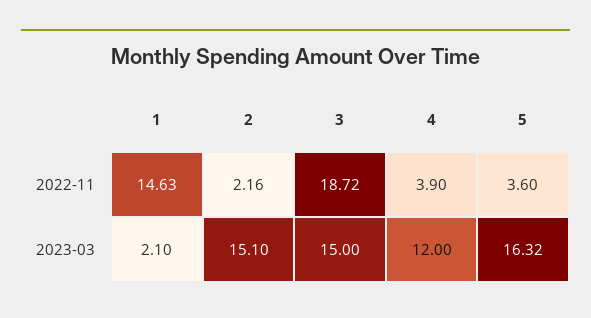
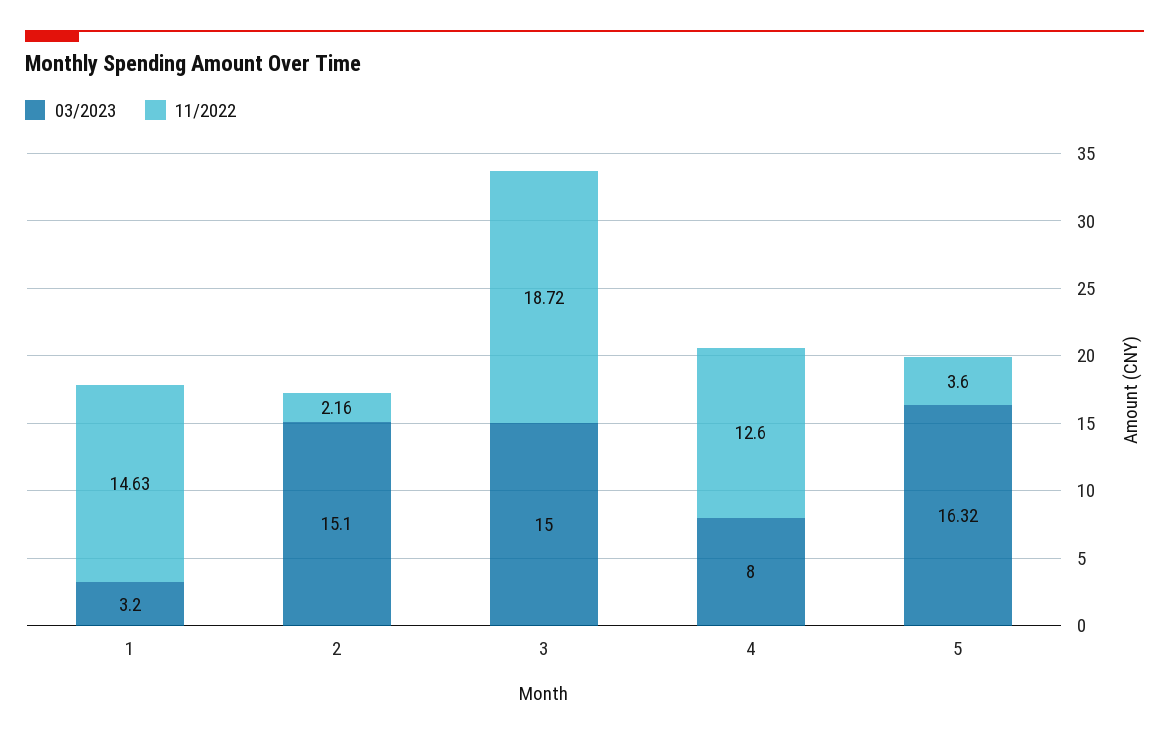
  {
    "2022-11": {
      "1": 14.63,
      "2": 2.16,
      "3": 18.72,
-     "4": 3.9,
+     "4": 12.6,
      "5": 3.6
    },
    "2023-03": {
-     "1": 2.1,
+     "1": 3.2,
      "2": 15.1,
      "3": 15,
-     "4": 12,
+     "4": 8,
      "5": 16.32
    }
  }

